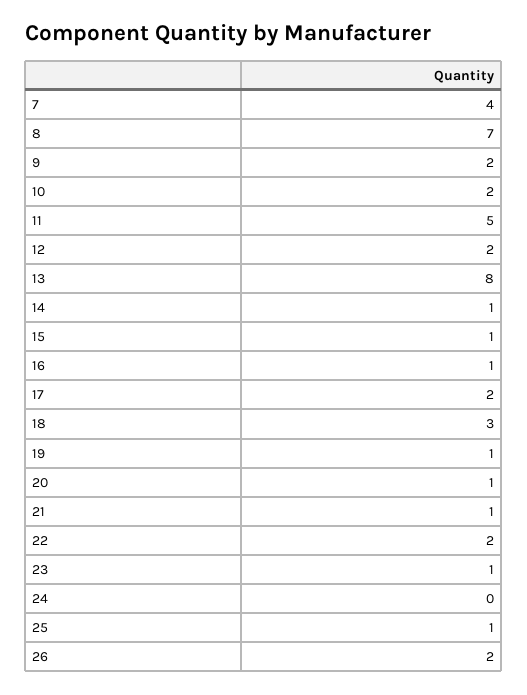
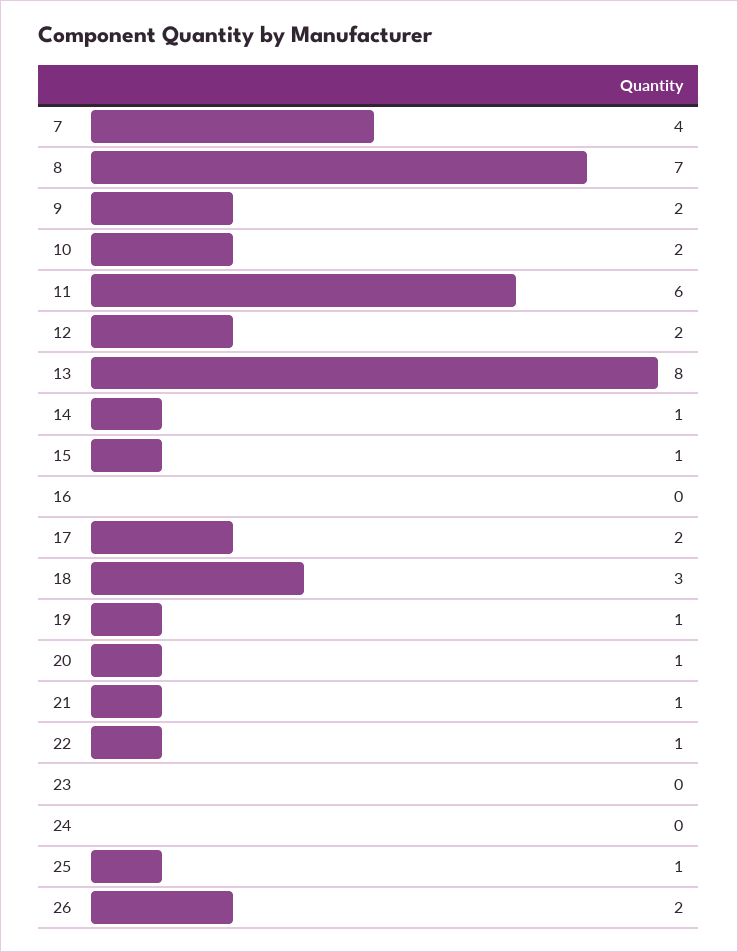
  {
    "7": 4,
    "8": 7,
    "9": 2,
    "10": 2,
-   "11": 5,
+   "11": 6,
    "12": 2,
    "13": 8,
    "14": 1,
    "15": 1,
-   "16": 1,
+   "16": 0,
    "17": 2,
    "18": 3,
    "19": 1,
    "20": 1,
    "21": 1,
-   "22": 2,
+   "22": 1,
-   "23": 1,
+   "23": 0,
    "24": 0,
    "25": 1,
    "26": 2
  }

